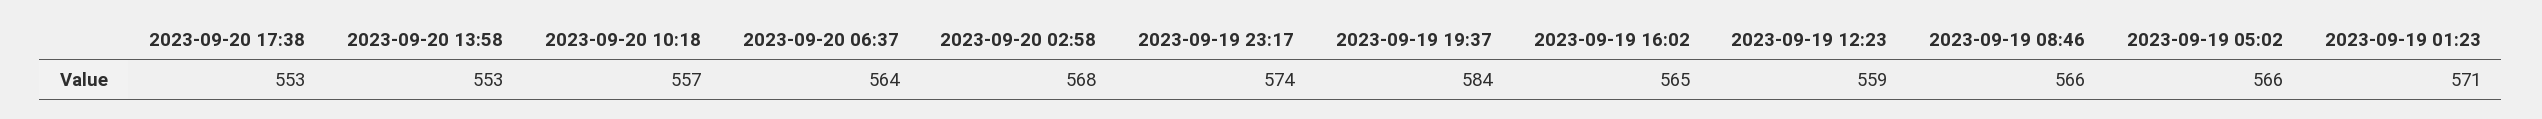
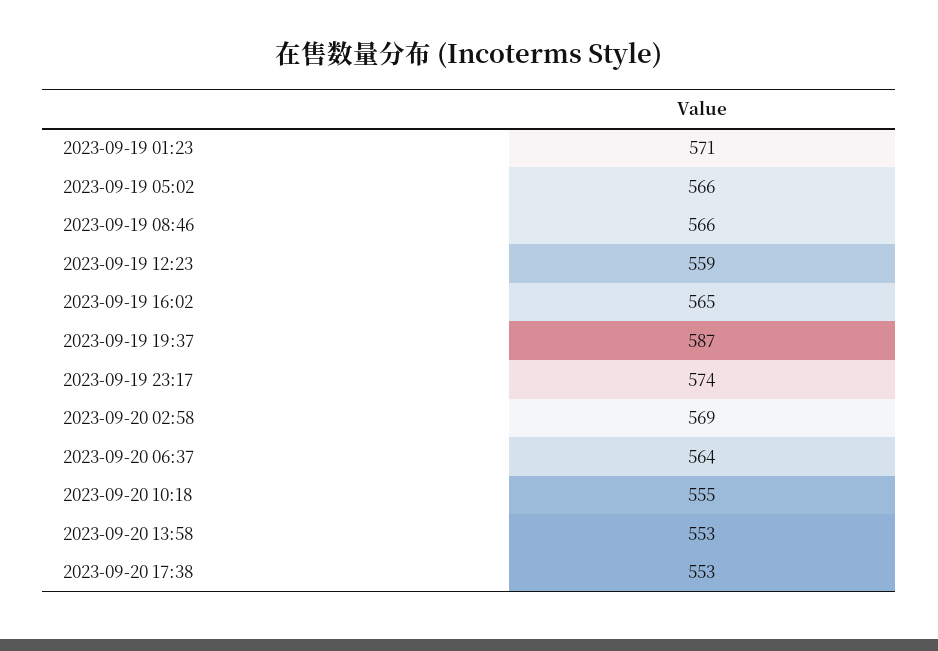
  {
    "2023-09-20 17:38": 553,
    "2023-09-20 13:58": 553,
-   "2023-09-20 10:18": 557,
+   "2023-09-20 10:18": 555,
    "2023-09-20 06:37": 564,
-   "2023-09-20 02:58": 568,
+   "2023-09-20 02:58": 569,
    "2023-09-19 23:17": 574,
-   "2023-09-19 19:37": 584,
+   "2023-09-19 19:37": 587,
    "2023-09-19 16:02": 565,
    "2023-09-19 12:23": 559,
    "2023-09-19 08:46": 566,
    "2023-09-19 05:02": 566,
    "2023-09-19 01:23": 571
  }

